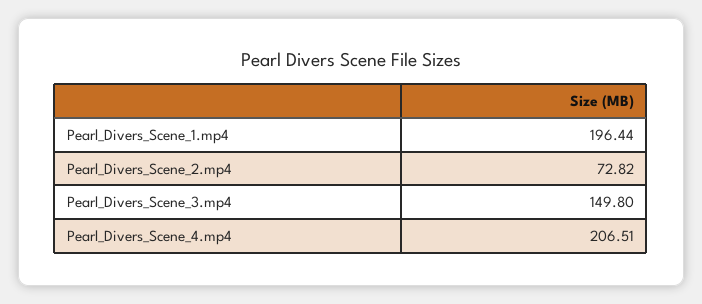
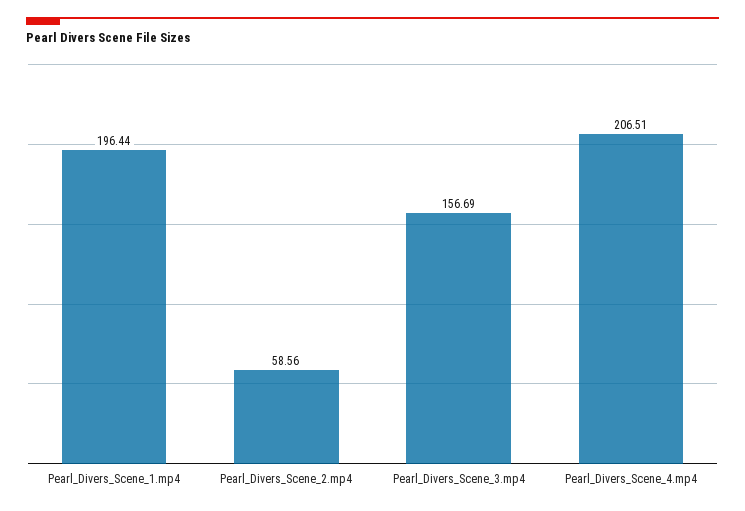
  {
    "Pearl_Divers_Scene_1.mp4": 196.44,
-   "Pearl_Divers_Scene_2.mp4": 72.82,
+   "Pearl_Divers_Scene_2.mp4": 58.56,
-   "Pearl_Divers_Scene_3.mp4": 149.8,
+   "Pearl_Divers_Scene_3.mp4": 156.69,
    "Pearl_Divers_Scene_4.mp4": 206.51
  }

